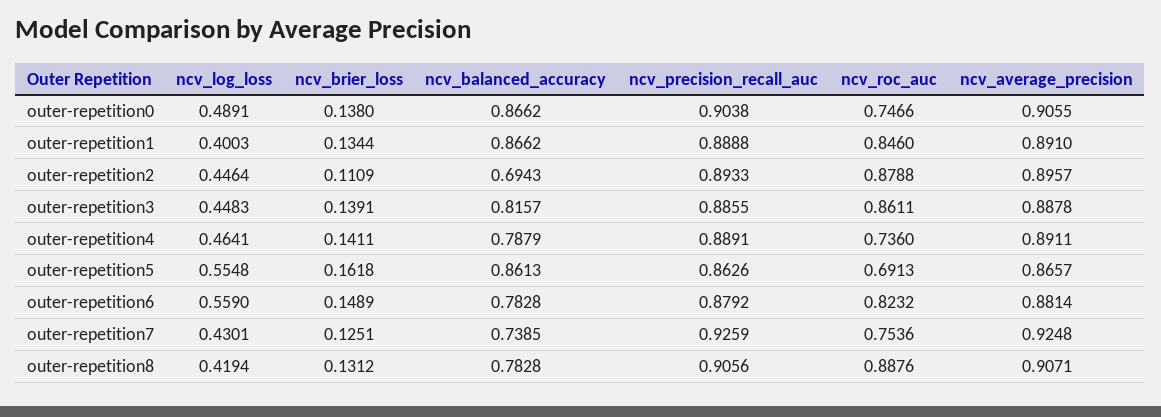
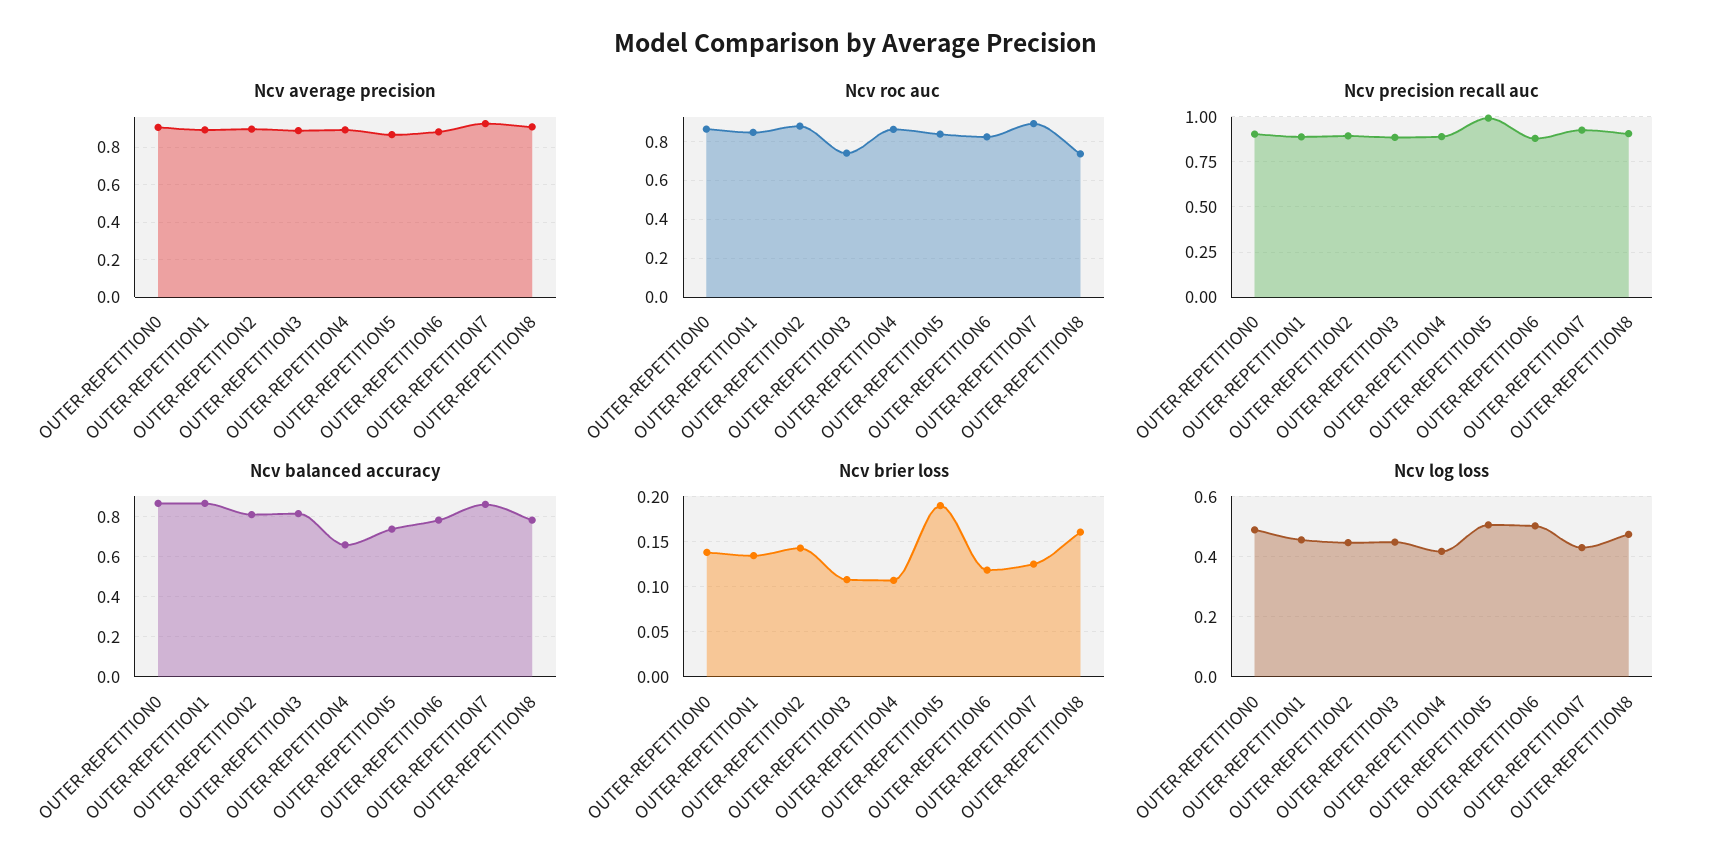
  {
    "ncv_log_loss": {
      "outer-repetition0": 0.4891,
-     "outer-repetition1": 0.4003,
+     "outer-repetition1": 0.46,
      "outer-repetition2": 0.4464,
      "outer-repetition3": 0.4483,
-     "outer-repetition4": 0.4641,
+     "outer-repetition4": 0.42,
-     "outer-repetition5": 0.5548,
+     "outer-repetition5": 0.5,
-     "outer-repetition6": 0.559,
+     "outer-repetition6": 0.5,
      "outer-repetition7": 0.4301,
-     "outer-repetition8": 0.4194
+     "outer-repetition8": 0.48
    },
    "ncv_brier_loss": {
      "outer-repetition0": 0.138,
      "outer-repetition1": 0.1344,
-     "outer-repetition2": 0.1109,
+     "outer-repetition2": 0.14,
-     "outer-repetition3": 0.1391,
+     "outer-repetition3": 0.11,
-     "outer-repetition4": 0.1411,
+     "outer-repetition4": 0.11,
-     "outer-repetition5": 0.1618,
+     "outer-repetition5": 0.19,
-     "outer-repetition6": 0.1489,
+     "outer-repetition6": 0.12,
      "outer-repetition7": 0.1251,
-     "outer-repetition8": 0.1312
+     "outer-repetition8": 0.16
    },
    "ncv_balanced_accuracy": {
      "outer-repetition0": 0.8662,
      "outer-repetition1": 0.8662,
-     "outer-repetition2": 0.6943,
+     "outer-repetition2": 0.8,
      "outer-repetition3": 0.8157,
-     "outer-repetition4": 0.7879,
+     "outer-repetition4": 0.65,
-     "outer-repetition5": 0.8613,
+     "outer-repetition5": 0.75,
      "outer-repetition6": 0.7828,
-     "outer-repetition7": 0.7385,
+     "outer-repetition7": 0.85,
      "outer-repetition8": 0.7828
    },
    "ncv_precision_recall_auc": {
      "outer-repetition0": 0.9038,
      "outer-repetition1": 0.8888,
      "outer-repetition2": 0.8933,
      "outer-repetition3": 0.8855,
      "outer-repetition4": 0.8891,
-     "outer-repetition5": 0.8626,
+     "outer-repetition5": 1,
      "outer-repetition6": 0.8792,
      "outer-repetition7": 0.9259,
      "outer-repetition8": 0.9056
    },
    "ncv_roc_auc": {
-     "outer-repetition0": 0.7466,
+     "outer-repetition0": 0.85,
      "outer-repetition1": 0.846,
      "outer-repetition2": 0.8788,
-     "outer-repetition3": 0.8611,
+     "outer-repetition3": 0.75,
-     "outer-repetition4": 0.736,
+     "outer-repetition4": 0.85,
-     "outer-repetition5": 0.6913,
+     "outer-repetition5": 0.85,
      "outer-repetition6": 0.8232,
-     "outer-repetition7": 0.7536,
+     "outer-repetition7": 0.9,
-     "outer-repetition8": 0.8876
+     "outer-repetition8": 0.75
    },
    "ncv_average_precision": {
      "outer-repetition0": 0.9055,
      "outer-repetition1": 0.891,
      "outer-repetition2": 0.8957,
      "outer-repetition3": 0.8878,
      "outer-repetition4": 0.8911,
      "outer-repetition5": 0.8657,
      "outer-repetition6": 0.8814,
      "outer-repetition7": 0.9248,
      "outer-repetition8": 0.9071
    }
  }

